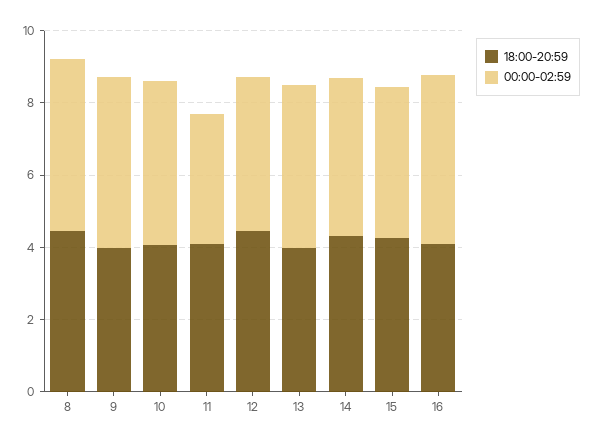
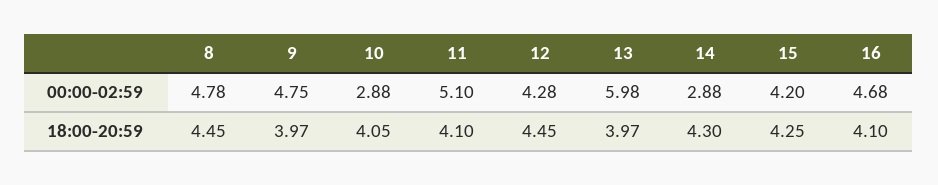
  {
    "18:00-20:59": {
      "8": 4.45,
      "9": 3.97,
      "10": 4.05,
      "11": 4.1,
      "12": 4.45,
      "13": 3.97,
      "14": 4.3,
      "15": 4.25,
      "16": 4.1
    },
    "00:00-02:59": {
      "8": 4.78,
      "9": 4.75,
-     "10": 4.5,
+     "10": 2.88,
-     "11": 3.5,
+     "11": 5.1,
      "12": 4.28,
-     "13": 4.5,
+     "13": 5.98,
-     "14": 4.5,
+     "14": 2.88,
      "15": 4.2,
      "16": 4.68
    }
  }

